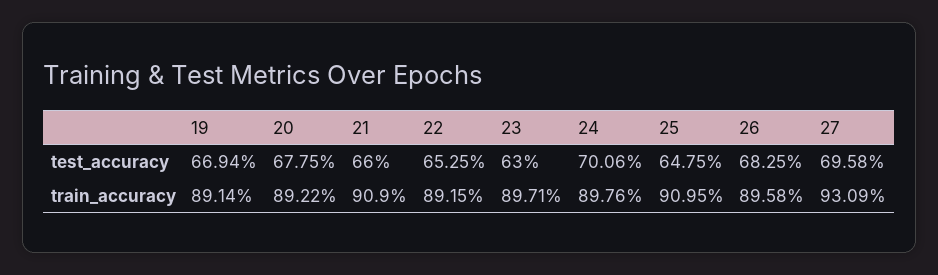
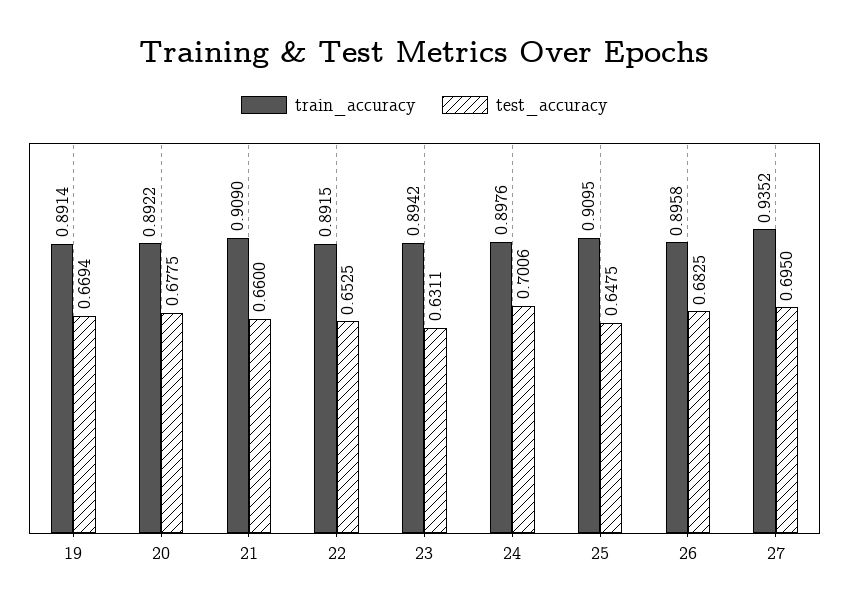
  {
    "test_accuracy": {
      "19": 0.6694,
      "20": 0.6775,
      "21": 0.66,
      "22": 0.6525,
-     "23": 0.63,
+     "23": 0.6311,
      "24": 0.7006,
      "25": 0.6475,
      "26": 0.6825,
-     "27": 0.6958
+     "27": 0.695
    },
    "train_accuracy": {
      "19": 0.8914,
      "20": 0.8922,
      "21": 0.909,
      "22": 0.8915,
-     "23": 0.8971,
+     "23": 0.8942,
      "24": 0.8976,
      "25": 0.9095,
      "26": 0.8958,
-     "27": 0.9309
+     "27": 0.9352
    }
  }

